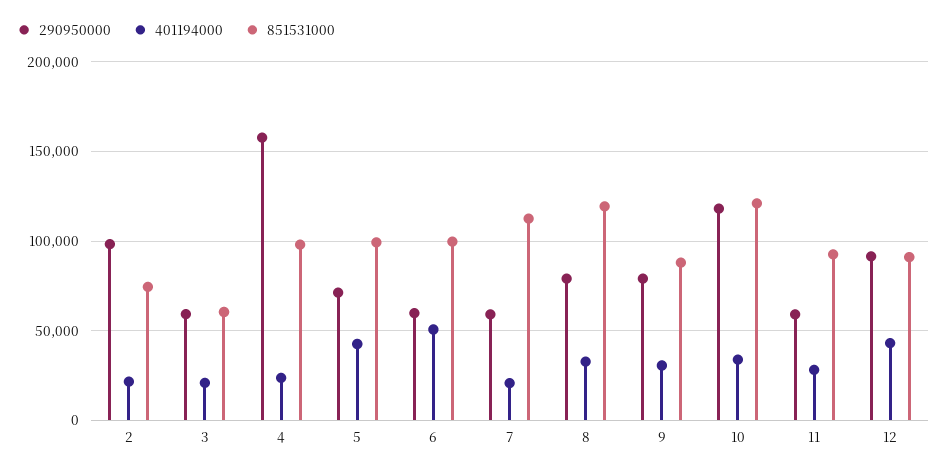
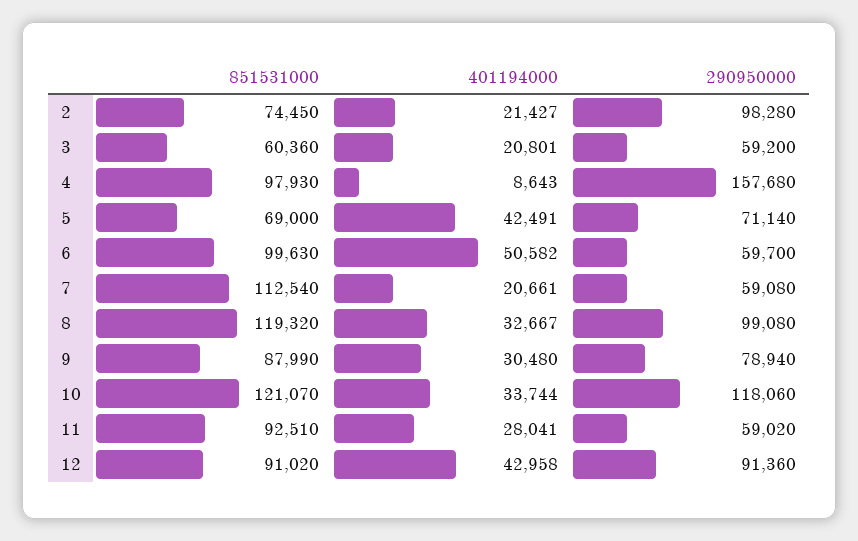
  {
    "290950000": {
      "2": 98280,
      "3": 59200,
      "4": 157680,
      "5": 71140,
      "6": 59700,
      "7": 59080,
-     "8": 80000,
+     "8": 99080,
      "9": 78940,
      "10": 118060,
      "11": 59020,
      "12": 91360
    },
    "401194000": {
      "2": 21427,
      "3": 20801,
-     "4": 25000,
+     "4": 8643,
      "5": 42491,
      "6": 50582,
      "7": 20661,
      "8": 32667,
      "9": 30480,
      "10": 33744,
      "11": 28041,
      "12": 42958
    },
    "851531000": {
      "2": 74450,
      "3": 60360,
      "4": 97930,
-     "5": 100000,
+     "5": 69000,
      "6": 99630,
      "7": 112540,
      "8": 119320,
      "9": 87990,
      "10": 121070,
      "11": 92510,
      "12": 91020
    }
  }

